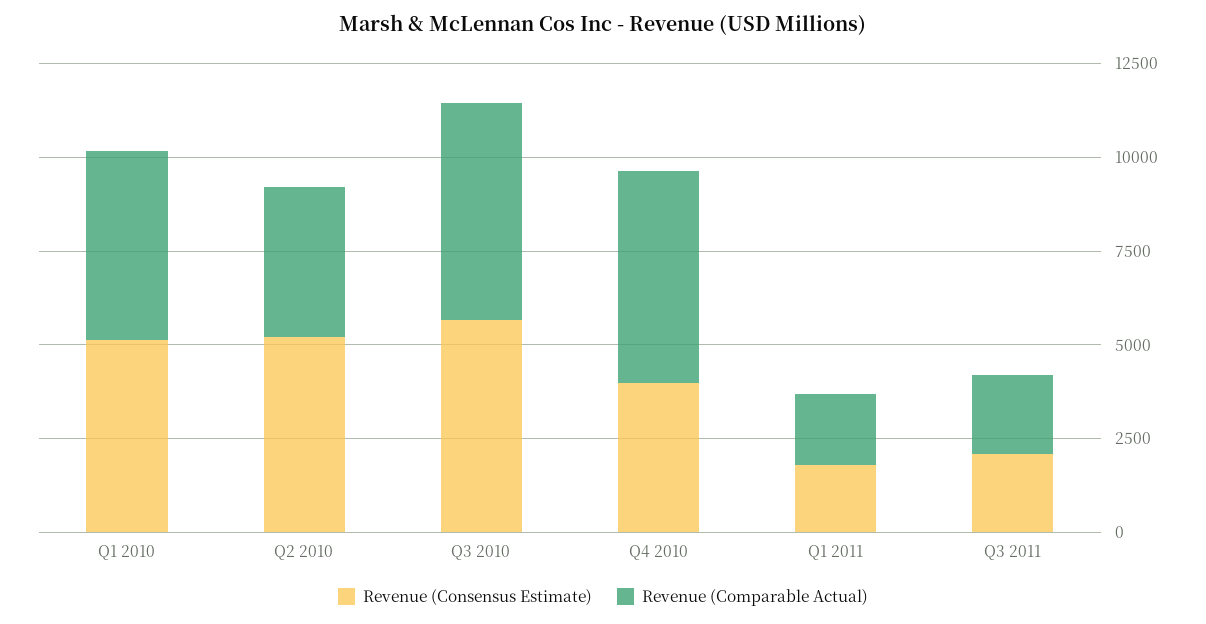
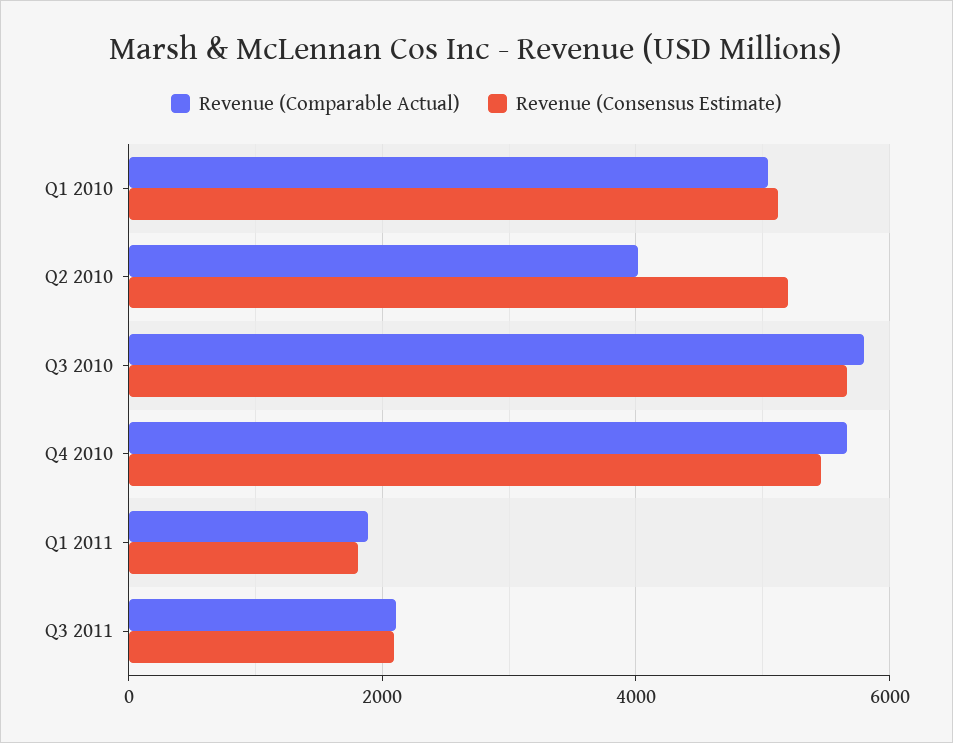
  {
    "Revenue (Consensus Estimate)": {
      "Q1 2010": 5200,
      "Q2 2010": 5200,
      "Q3 2010": 5600,
-     "Q4 2010": 4000,
+     "Q4 2010": 5400,
      "Q1 2011": 1800,
      "Q3 2011": 2000
    },
    "Revenue (Comparable Actual)": {
      "Q1 2010": 5000,
      "Q2 2010": 4000,
      "Q3 2010": 5800,
      "Q4 2010": 5600,
      "Q1 2011": 1800,
      "Q3 2011": 2200
    }
  }

